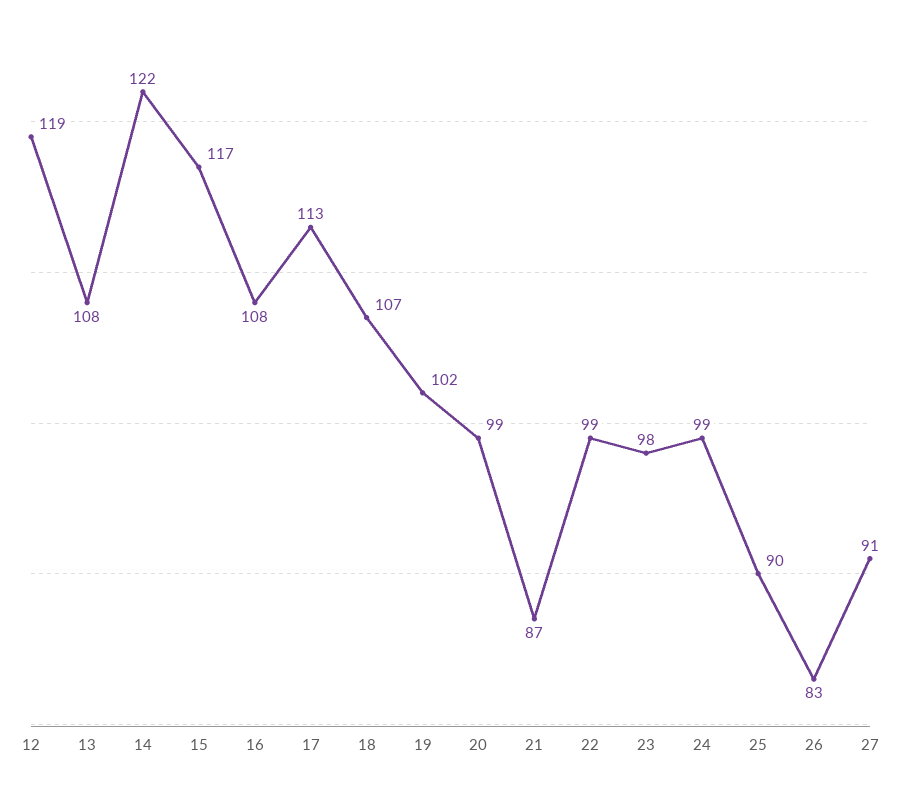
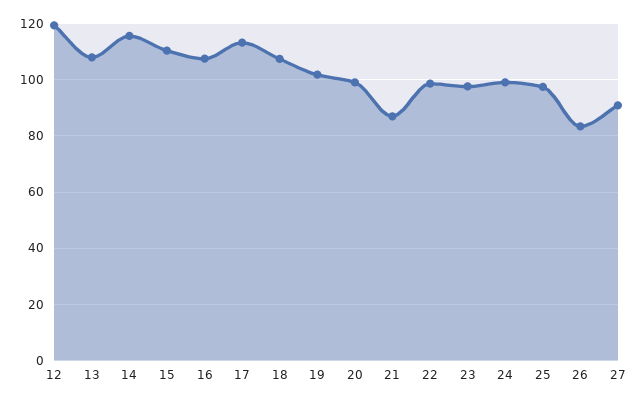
  {
    "12": 119,
    "13": 108,
-   "14": 122,
+   "14": 115,
-   "15": 117,
+   "15": 110,
    "16": 108,
    "17": 113,
    "18": 107,
    "19": 102,
    "20": 99,
    "21": 87,
    "22": 99,
    "23": 98,
    "24": 99,
-   "25": 90,
+   "25": 97.5,
    "26": 83,
    "27": 91
  }

